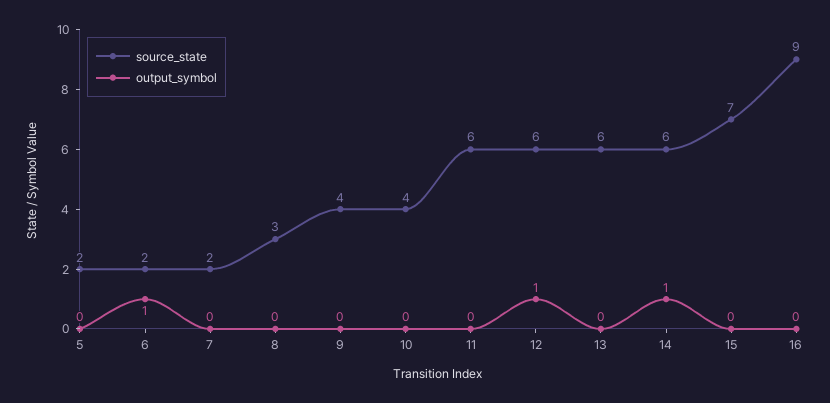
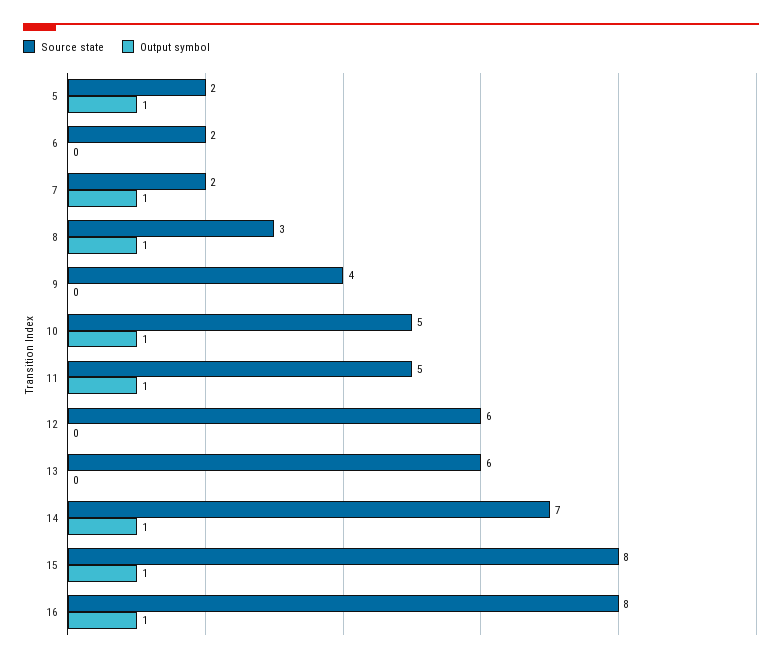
  {
    "source_state": {
      "5": 2,
      "6": 2,
      "7": 2,
      "8": 3,
      "9": 4,
-     "10": 4,
+     "10": 5,
-     "11": 6,
+     "11": 5,
      "12": 6,
      "13": 6,
-     "14": 6,
+     "14": 7,
-     "15": 7,
+     "15": 8,
-     "16": 9
+     "16": 8
    },
    "output_symbol": {
-     "5": 0,
+     "5": 1,
-     "6": 1,
+     "6": 0,
-     "7": 0,
+     "7": 1,
-     "8": 0,
+     "8": 1,
      "9": 0,
-     "10": 0,
+     "10": 1,
-     "11": 0,
+     "11": 1,
-     "12": 1,
+     "12": 0,
      "13": 0,
      "14": 1,
-     "15": 0,
+     "15": 1,
-     "16": 0
+     "16": 1
    }
  }

